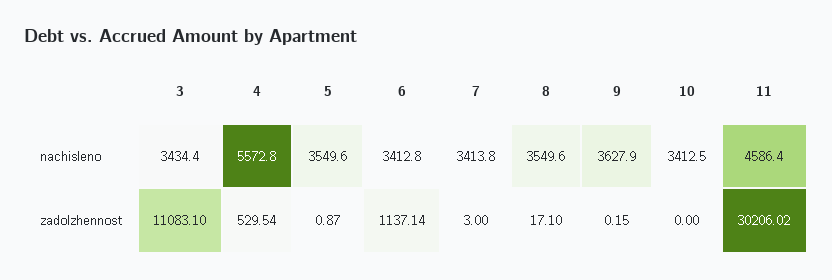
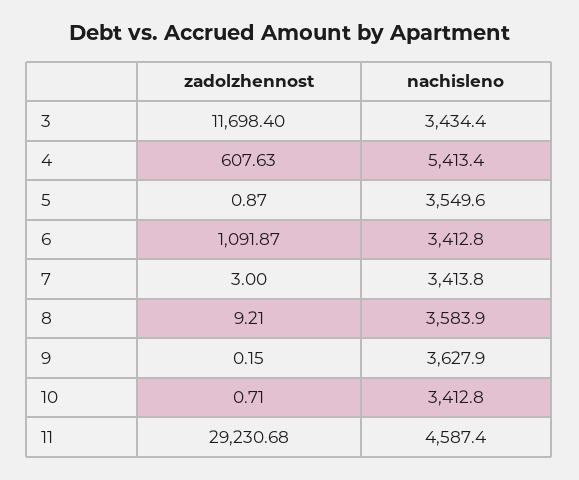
  {
    "3": {
      "nachisleno": 3434.4,
-     "zadolzhennost": 11083.1
+     "zadolzhennost": 11698.4
    },
    "4": {
-     "nachisleno": 5572.8,
+     "nachisleno": 5413.4,
-     "zadolzhennost": 529.54
+     "zadolzhennost": 607.63
    },
    "5": {
      "nachisleno": 3549.6,
      "zadolzhennost": 0.87
    },
    "6": {
      "nachisleno": 3412.8,
-     "zadolzhennost": 1137.14
+     "zadolzhennost": 1091.87
    },
    "7": {
      "nachisleno": 3413.8,
      "zadolzhennost": 3
    },
    "8": {
-     "nachisleno": 3549.6,
+     "nachisleno": 3583.9,
-     "zadolzhennost": 17.1
+     "zadolzhennost": 9.21
    },
    "9": {
      "nachisleno": 3627.9,
      "zadolzhennost": 0.15
    },
    "10": {
-     "nachisleno": 3412.5,
+     "nachisleno": 3412.8,
-     "zadolzhennost": 0
+     "zadolzhennost": 0.71
    },
    "11": {
-     "nachisleno": 4586.4,
+     "nachisleno": 4587.4,
-     "zadolzhennost": 30206.02
+     "zadolzhennost": 29230.68
    }
  }

